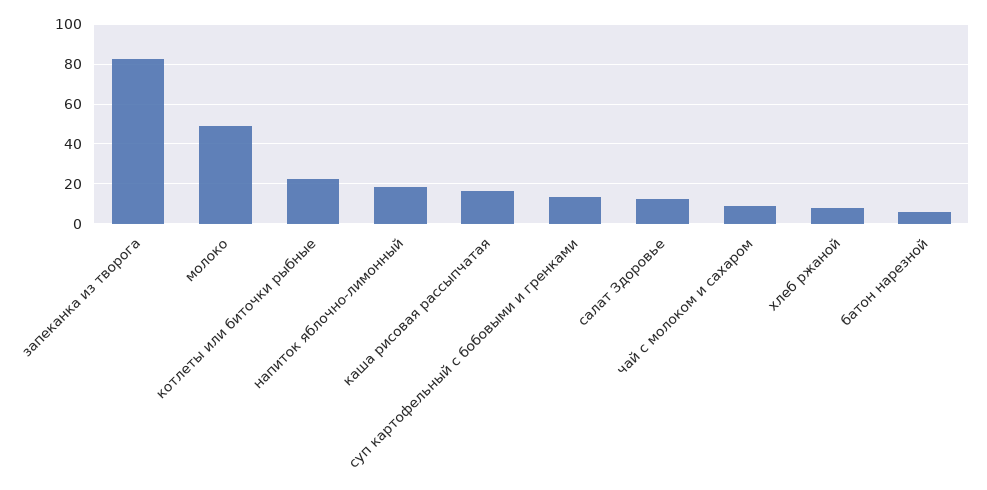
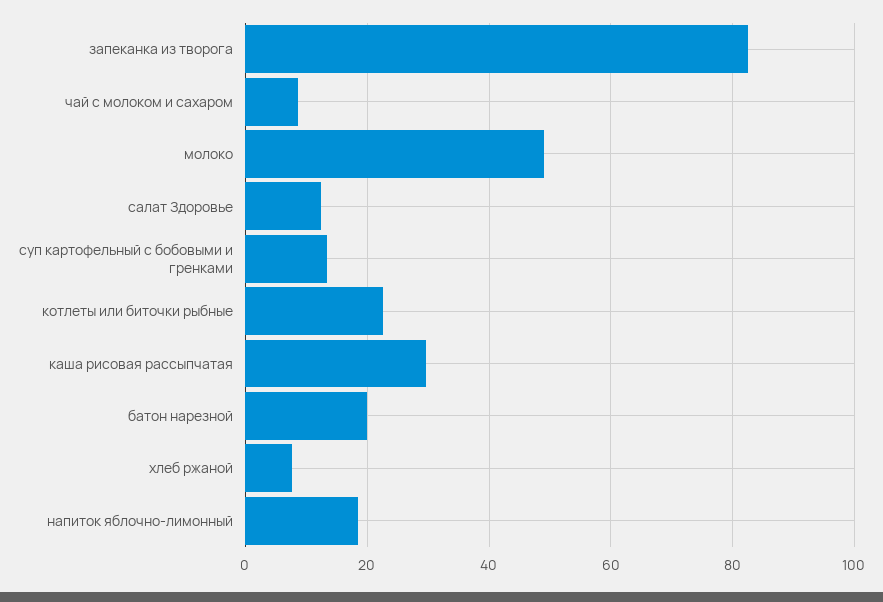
  {
    "запеканка из творога": 82,
    "молоко": 50,
    "котлеты или биточки рыбные": 22,
    "напиток яблочно-лимонный": 18,
-   "каша рисовая рассыпчатая": 15,
+   "каша рисовая рассыпчатая": 30,
    "суп картофельный с бобовыми и гренками": 14,
    "салат Здоровье": 12,
    "чай с молоком и сахаром": 8,
    "хлеб ржаной": 8,
-   "батон нарезной": 5
+   "батон нарезной": 20
  }

